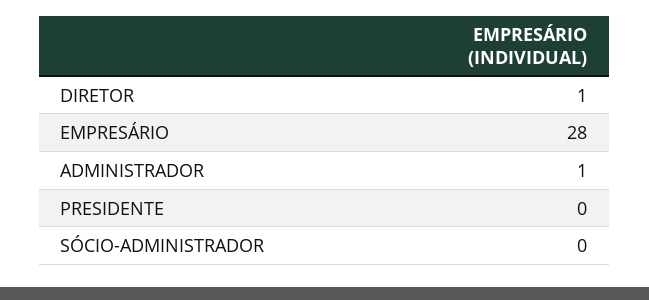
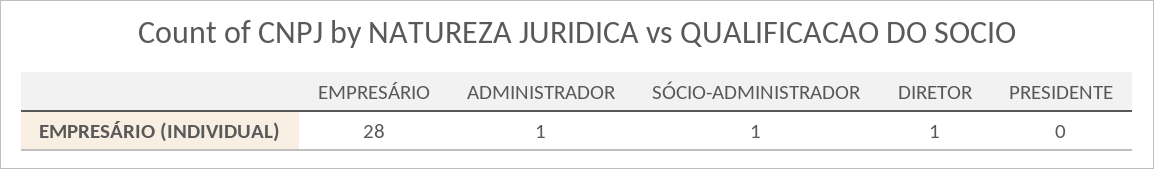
  {
    "DIRETOR": 1,
    "EMPRESÁRIO": 28,
    "ADMINISTRADOR": 1,
    "PRESIDENTE": 0,
-   "SÓCIO-ADMINISTRADOR": 0
+   "SÓCIO-ADMINISTRADOR": 1
  }

